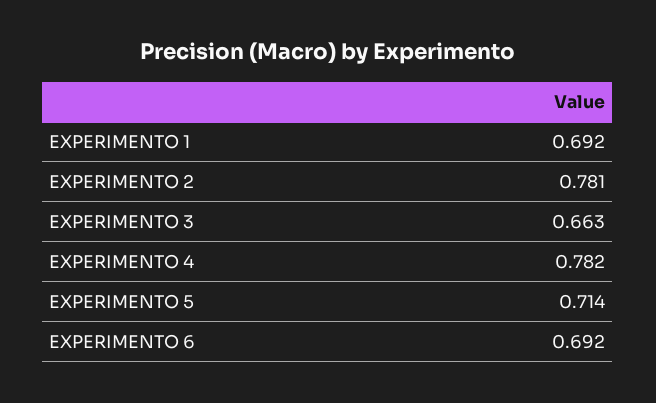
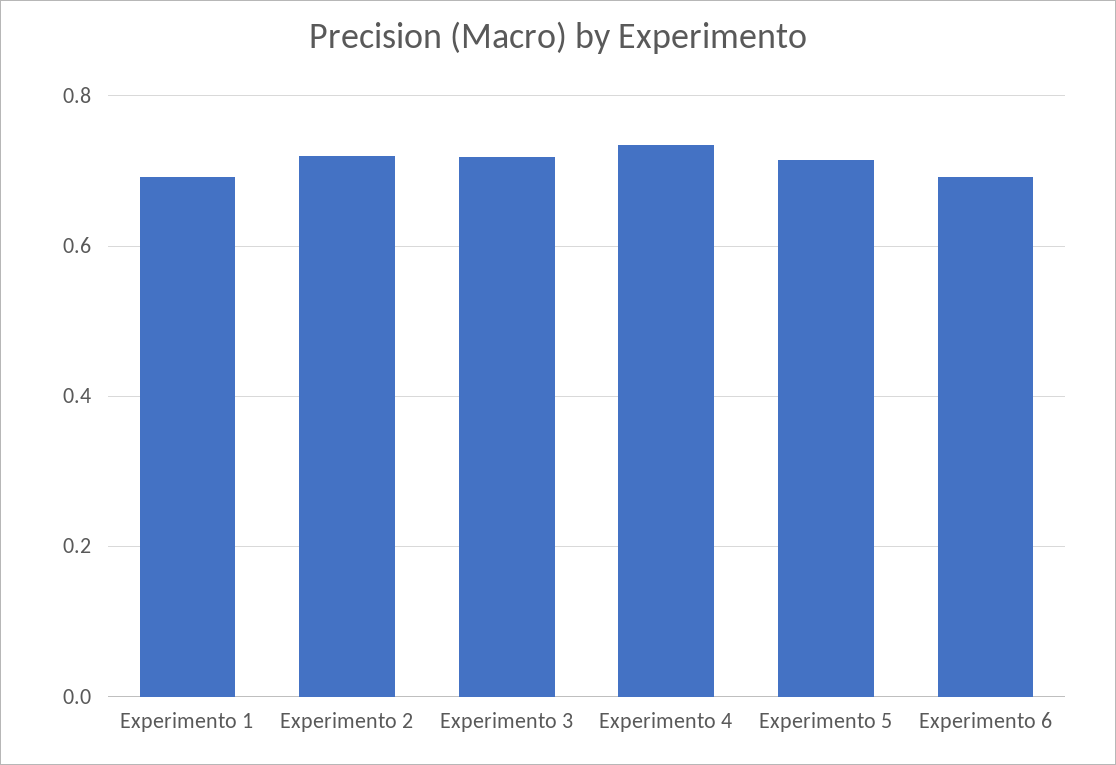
  {
    "EXPERIMENTO 1": 0.692,
-   "EXPERIMENTO 2": 0.781,
+   "EXPERIMENTO 2": 0.72,
-   "EXPERIMENTO 3": 0.663,
+   "EXPERIMENTO 3": 0.72,
-   "EXPERIMENTO 4": 0.782,
+   "EXPERIMENTO 4": 0.74,
    "EXPERIMENTO 5": 0.714,
    "EXPERIMENTO 6": 0.692
  }

